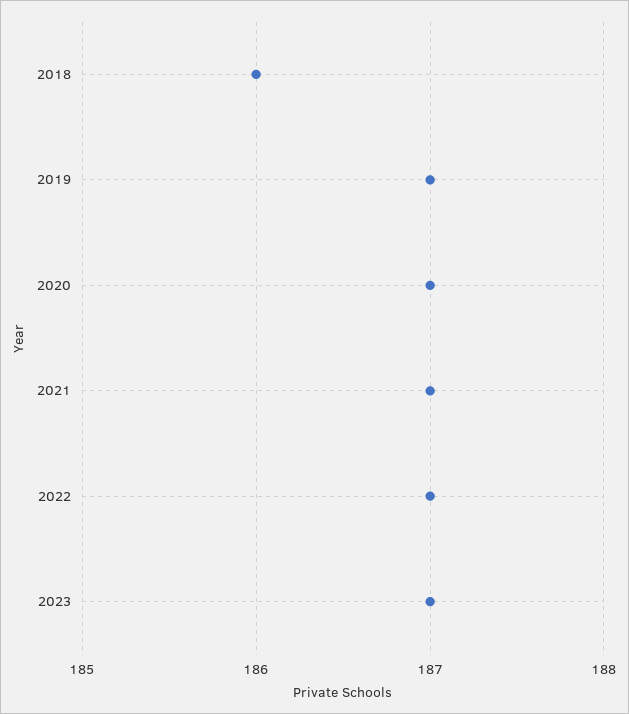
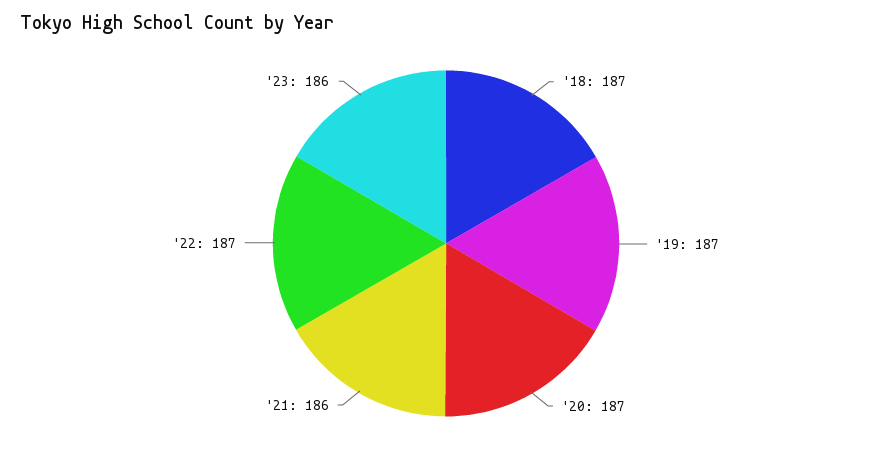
  {
-   "2018": 186,
+   "2018": 187,
    "2019": 187,
    "2020": 187,
-   "2021": 187,
+   "2021": 186,
    "2022": 187,
-   "2023": 187
+   "2023": 186
  }

